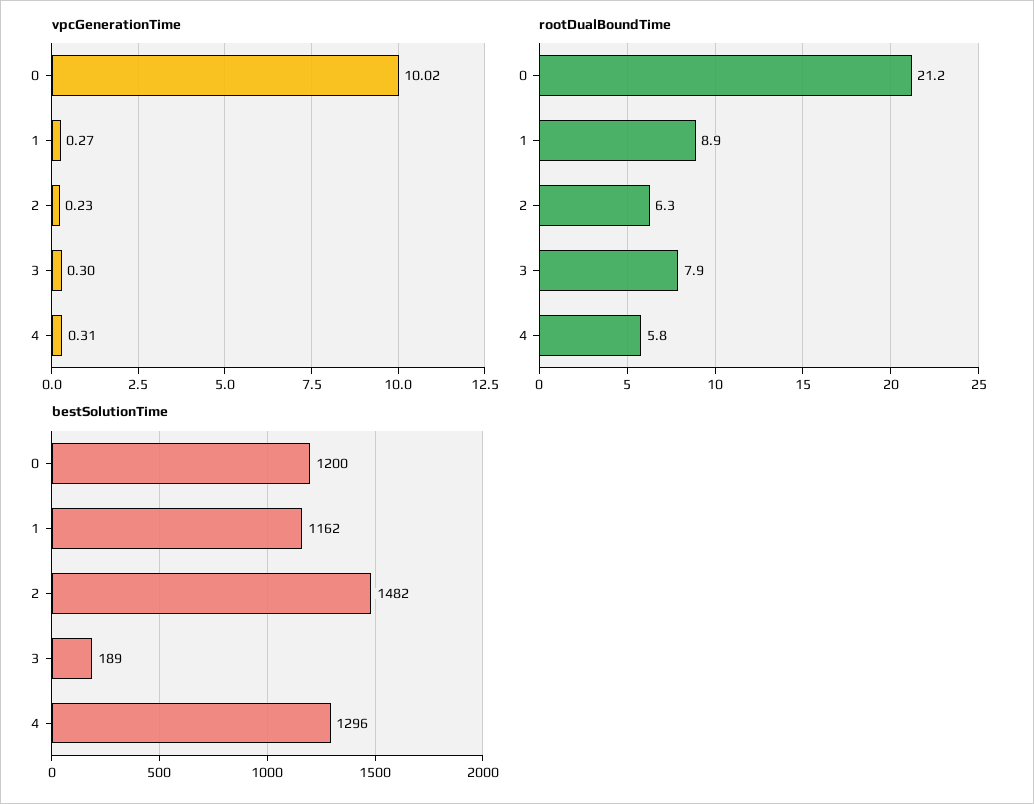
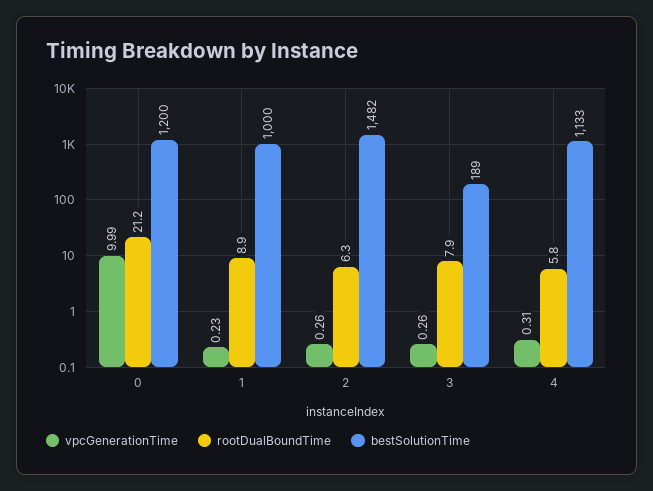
  {
    "vpcGenerationTime": {
-     "0": 10.02,
+     "0": 9.99,
-     "1": 0.27,
+     "1": 0.23,
-     "2": 0.23,
+     "2": 0.26,
-     "3": 0.3,
+     "3": 0.26,
      "4": 0.31
    },
    "rootDualBoundTime": {
      "0": 21.2,
      "1": 8.9,
      "2": 6.3,
      "3": 7.9,
      "4": 5.8
    },
    "bestSolutionTime": {
      "0": 1200,
-     "1": 1162,
+     "1": 1000,
      "2": 1482,
      "3": 189,
-     "4": 1296
+     "4": 1133
    }
  }

